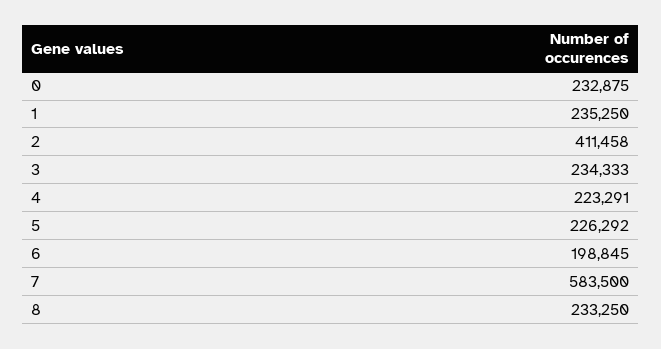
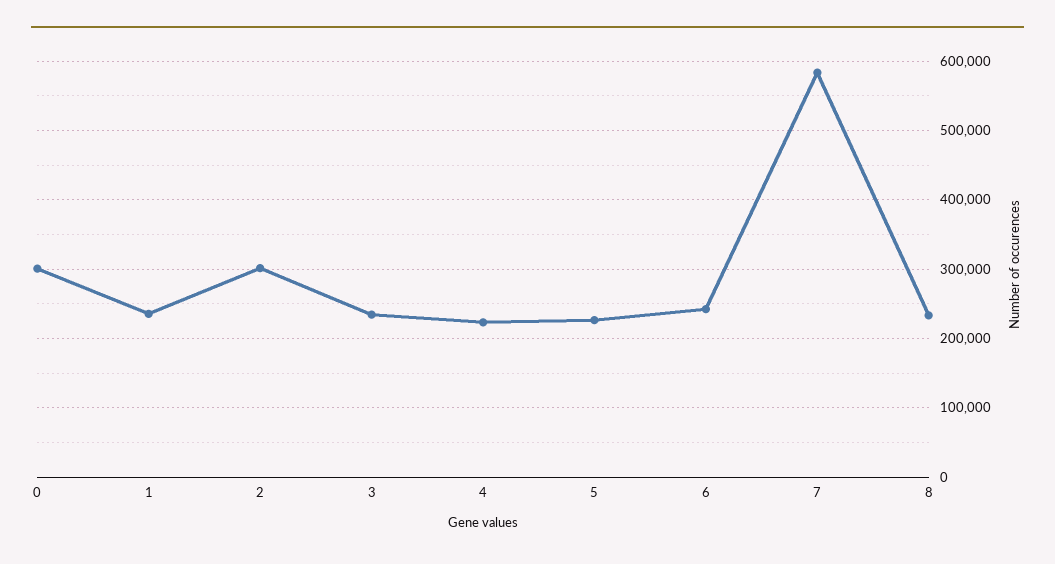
  {
-   "0": 232875,
+   "0": 300000,
    "1": 235250,
-   "2": 411458,
+   "2": 300000,
    "3": 234333,
    "4": 223291,
    "5": 226292,
-   "6": 198845,
+   "6": 240000,
    "7": 583500,
    "8": 233250
  }

